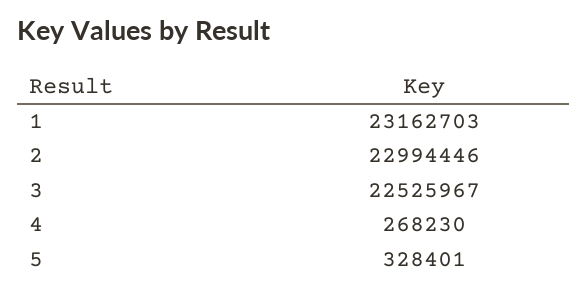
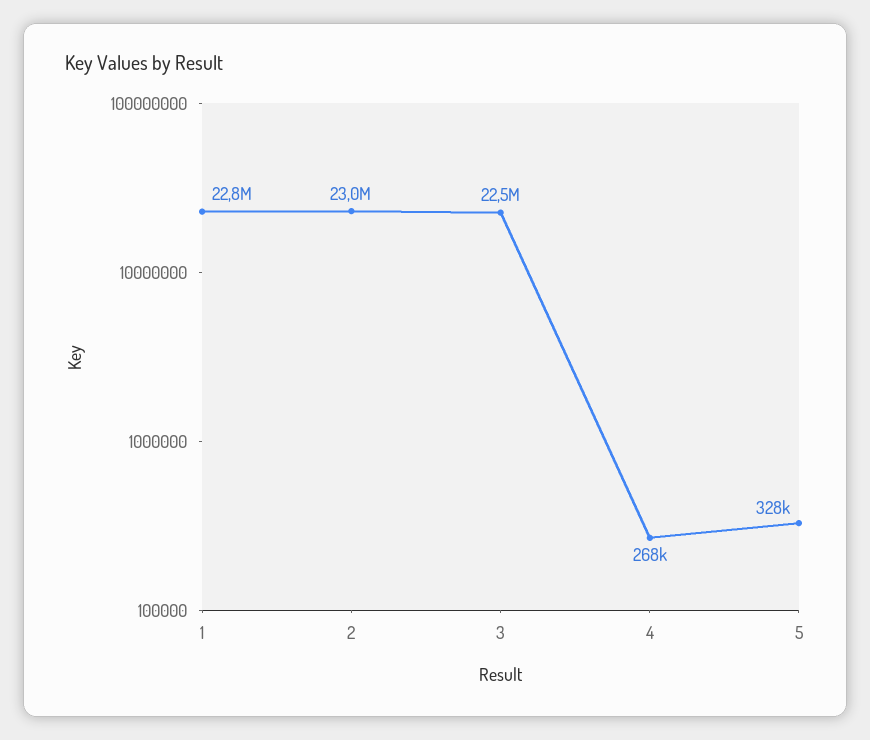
  {
-   "1": 23162703,
+   "1": 22800000,
    "2": 22994446,
    "3": 22525967,
    "4": 268230,
    "5": 328401
  }

